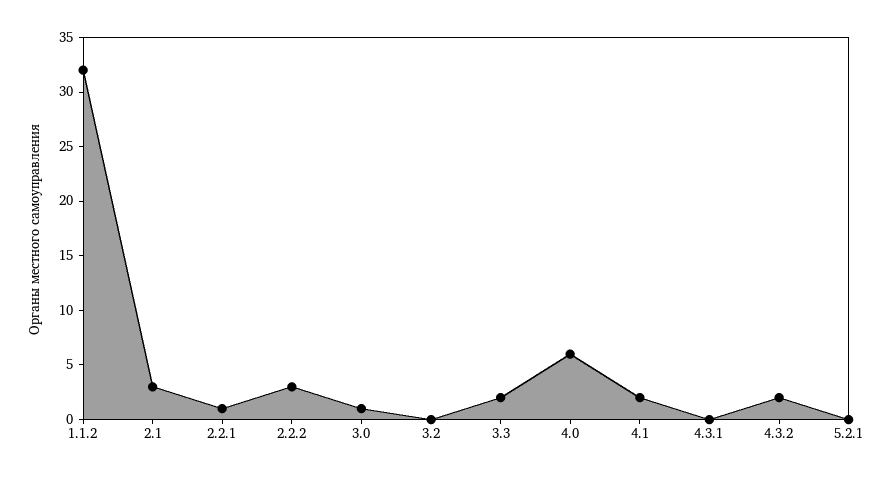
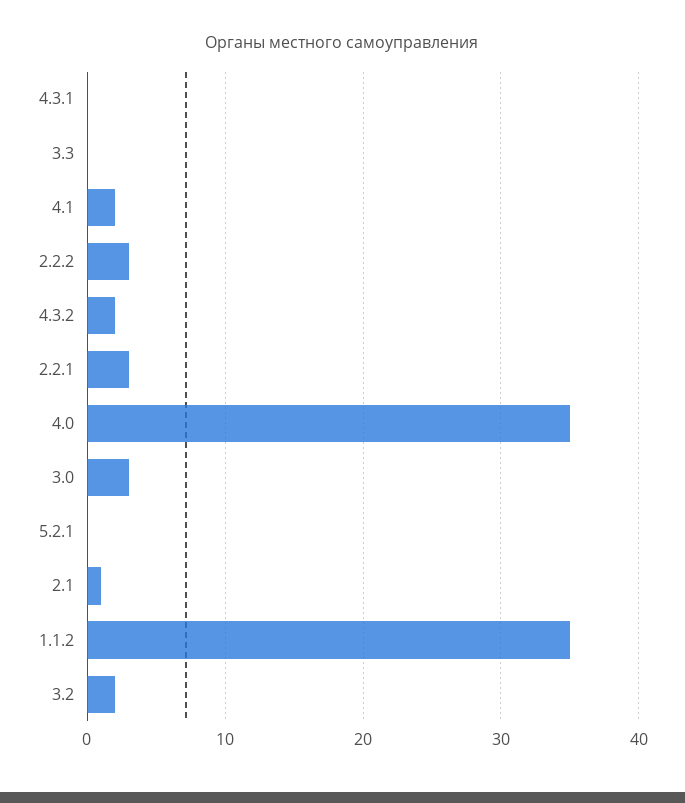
  {
-   "1.1.2": 32,
+   "1.1.2": 35,
-   "2.1": 3,
+   "2.1": 1,
-   "2.2.1": 1,
+   "2.2.1": 3,
    "2.2.2": 3,
-   "3.0": 1,
+   "3.0": 3,
-   "3.2": 0,
+   "3.2": 2,
-   "3.3": 2,
+   "3.3": 0,
-   "4.0": 6,
+   "4.0": 35,
    "4.1": 2,
    "4.3.1": 0,
    "4.3.2": 2,
    "5.2.1": 0
  }

